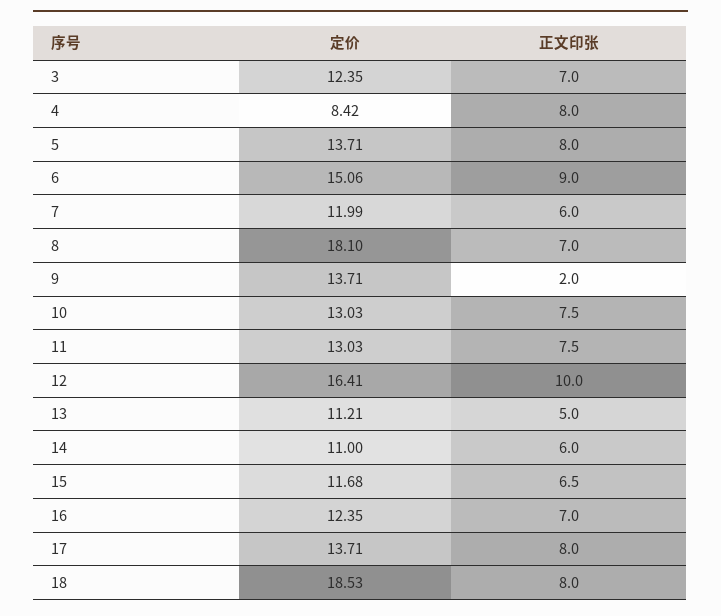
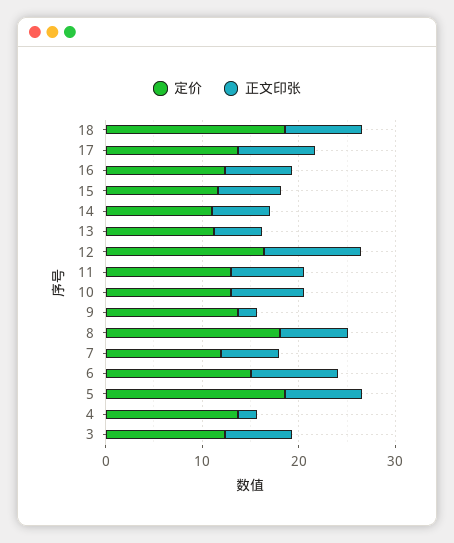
  {
    "定价": {
      "3": 12.35,
-     "4": 8.42,
+     "4": 14,
-     "5": 13.71,
+     "5": 18,
      "6": 15.06,
      "7": 11.99,
      "8": 18.1,
      "9": 13.71,
      "10": 13.03,
      "11": 13.03,
      "12": 16.41,
      "13": 11.21,
      "14": 11,
      "15": 11.68,
      "16": 12.35,
      "17": 13.71,
      "18": 18.53
    },
    "正文印张": {
      "3": 7,
-     "4": 8,
+     "4": 2,
      "5": 8,
      "6": 9,
      "7": 6,
      "8": 7,
      "9": 2,
      "10": 7.5,
      "11": 7.5,
      "12": 10,
      "13": 5,
      "14": 6,
      "15": 6.5,
      "16": 7,
      "17": 8,
      "18": 8
    }
  }

